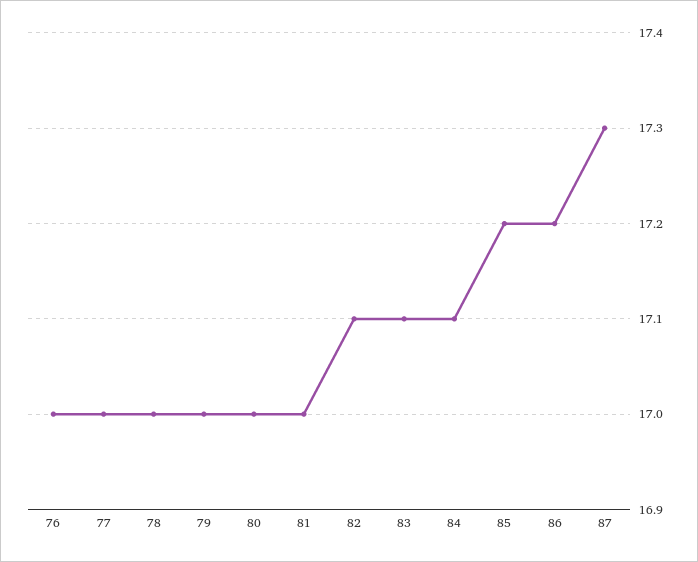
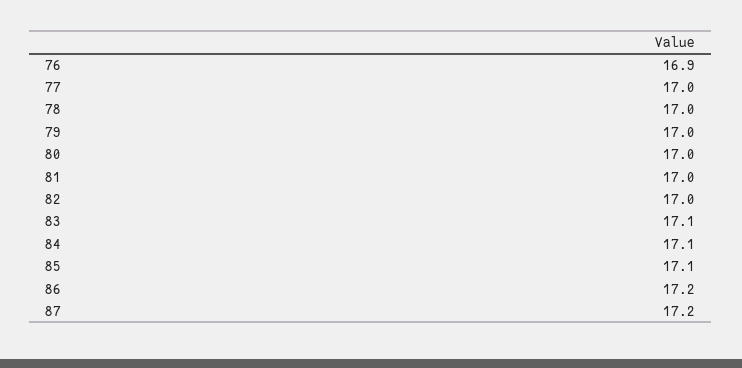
  {
-   "76": 17,
+   "76": 16.9,
    "77": 17,
    "78": 17,
    "79": 17,
    "80": 17,
    "81": 17,
-   "82": 17.1,
+   "82": 17,
    "83": 17.1,
    "84": 17.1,
-   "85": 17.2,
+   "85": 17.1,
    "86": 17.2,
-   "87": 17.3
+   "87": 17.2
  }

